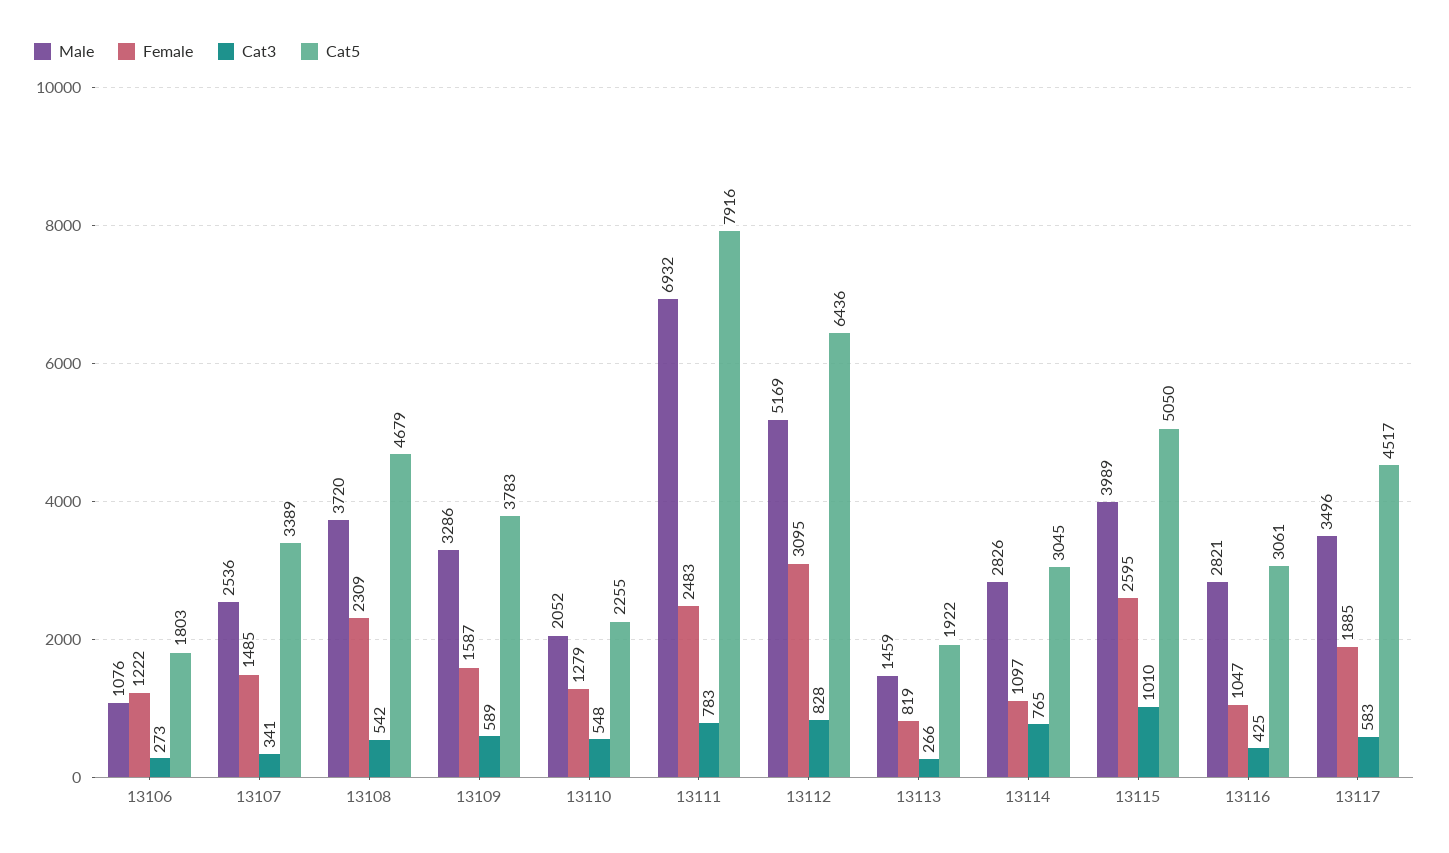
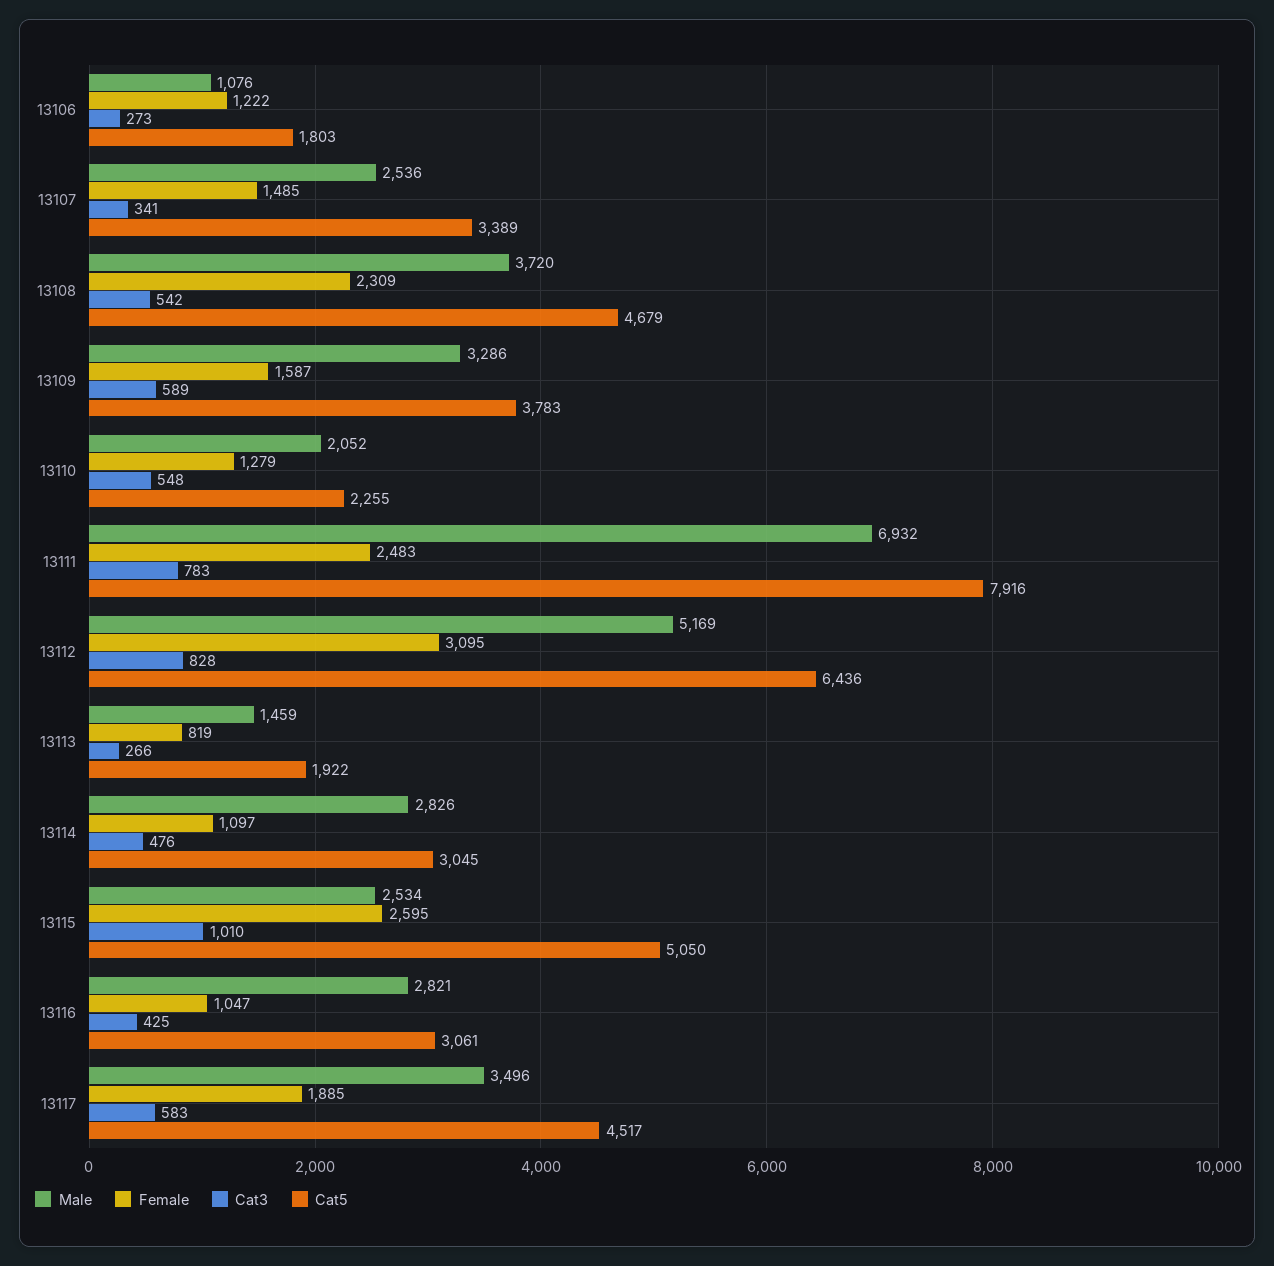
  {
    "Male": {
      "13106": 1076,
      "13107": 2536,
      "13108": 3720,
      "13109": 3286,
      "13110": 2052,
      "13111": 6932,
      "13112": 5169,
      "13113": 1459,
      "13114": 2826,
-     "13115": 3989,
+     "13115": 2534,
      "13116": 2821,
      "13117": 3496
    },
    "Female": {
      "13106": 1222,
      "13107": 1485,
      "13108": 2309,
      "13109": 1587,
      "13110": 1279,
      "13111": 2483,
      "13112": 3095,
      "13113": 819,
      "13114": 1097,
      "13115": 2595,
      "13116": 1047,
      "13117": 1885
    },
    "Cat3": {
      "13106": 273,
      "13107": 341,
      "13108": 542,
      "13109": 589,
      "13110": 548,
      "13111": 783,
      "13112": 828,
      "13113": 266,
-     "13114": 765,
+     "13114": 476,
      "13115": 1010,
      "13116": 425,
      "13117": 583
    },
    "Cat5": {
      "13106": 1803,
      "13107": 3389,
      "13108": 4679,
      "13109": 3783,
      "13110": 2255,
      "13111": 7916,
      "13112": 6436,
      "13113": 1922,
      "13114": 3045,
      "13115": 5050,
      "13116": 3061,
      "13117": 4517
    }
  }

